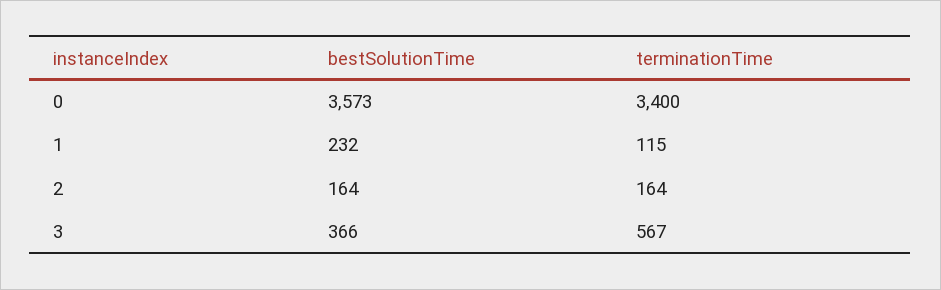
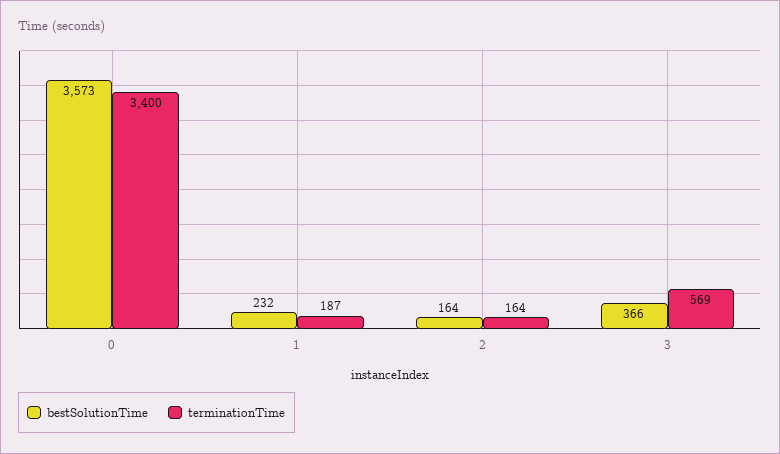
  {
    "bestSolutionTime": {
      "0": 3573,
      "1": 232,
      "2": 164,
      "3": 366
    },
    "terminationTime": {
      "0": 3400,
-     "1": 115,
+     "1": 187,
      "2": 164,
-     "3": 567
+     "3": 569
    }
  }

